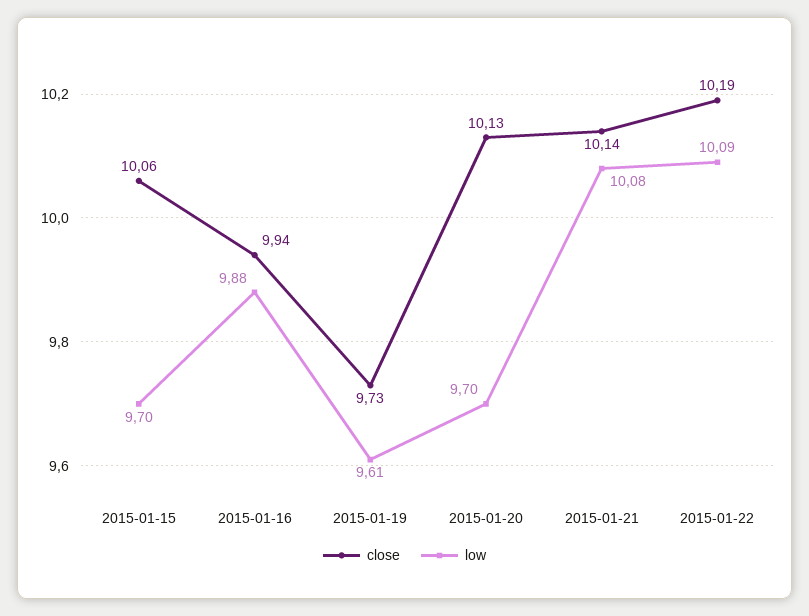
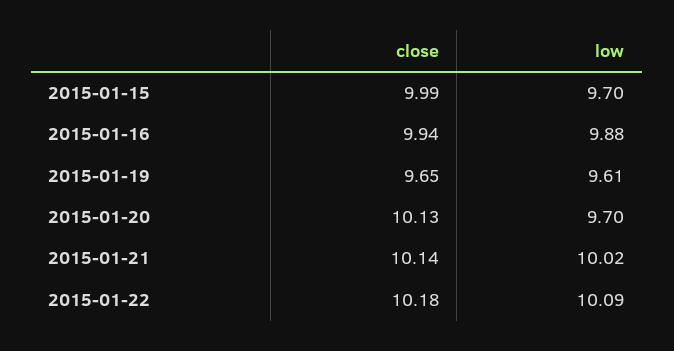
  {
    "close": {
-     "2015-01-15": 10.06,
+     "2015-01-15": 9.99,
      "2015-01-16": 9.94,
-     "2015-01-19": 9.73,
+     "2015-01-19": 9.65,
      "2015-01-20": 10.13,
      "2015-01-21": 10.14,
-     "2015-01-22": 10.19
+     "2015-01-22": 10.18
    },
    "low": {
      "2015-01-15": 9.7,
      "2015-01-16": 9.88,
      "2015-01-19": 9.61,
      "2015-01-20": 9.7,
-     "2015-01-21": 10.08,
+     "2015-01-21": 10.02,
      "2015-01-22": 10.09
    }
  }

